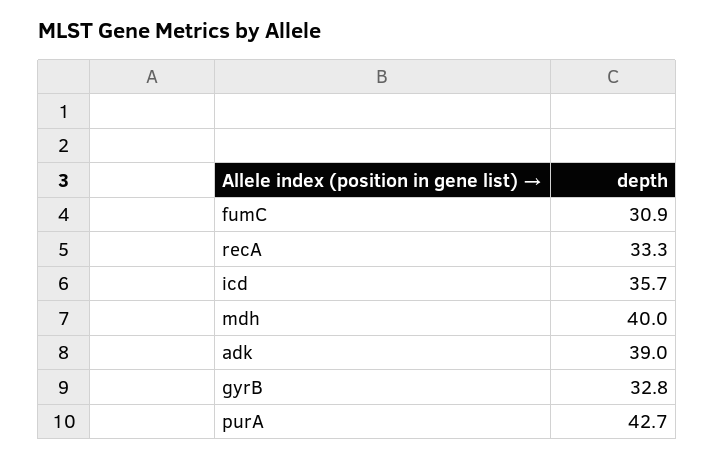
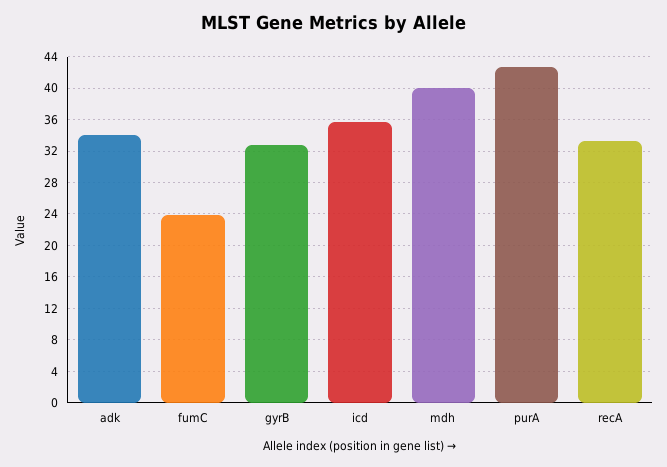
  {
-   "fumC": 30.9,
+   "fumC": 24,
    "recA": 33.3,
    "icd": 35.7,
    "mdh": 40,
-   "adk": 39,
+   "adk": 34,
    "gyrB": 32.8,
    "purA": 42.7
  }

